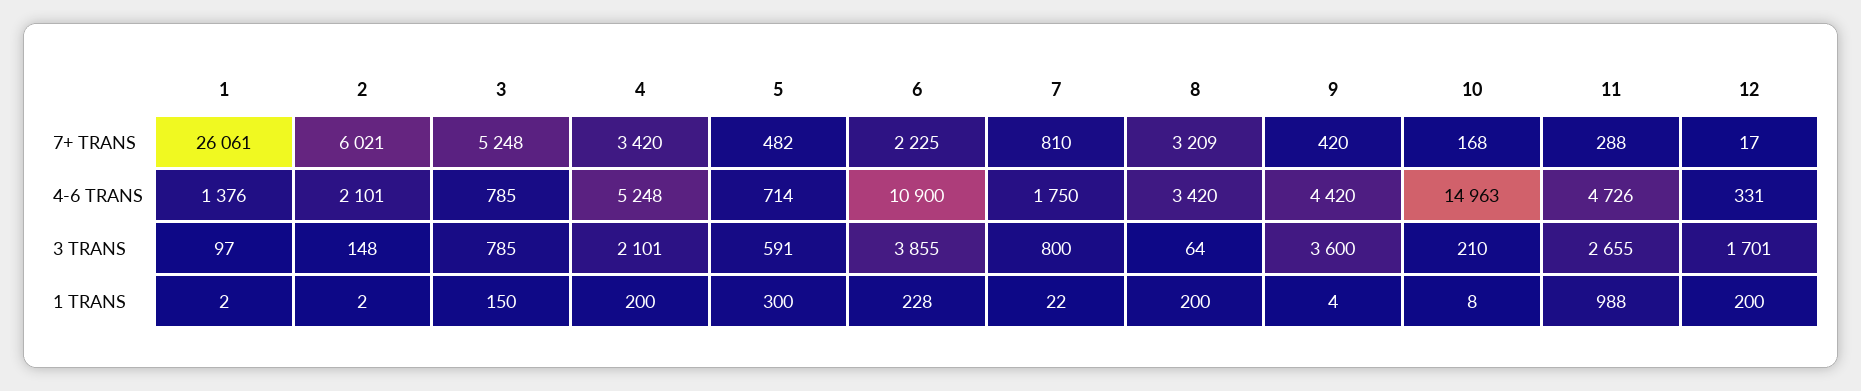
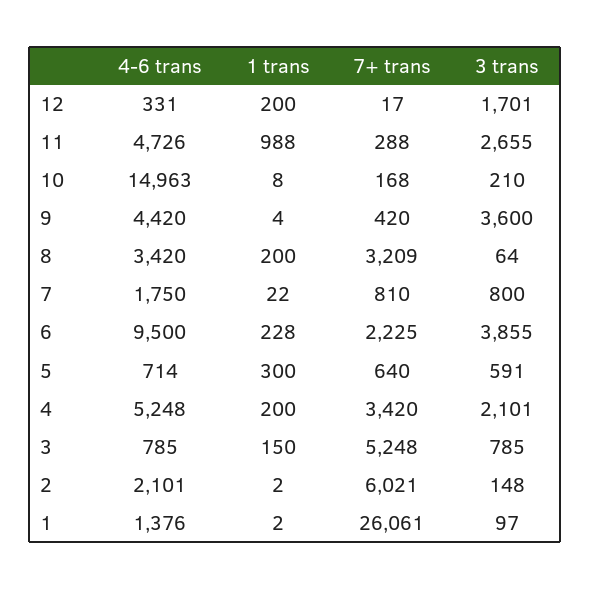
  {
    "1": {
      "7+ TRANS": 26061,
      "4-6 TRANS": 1376,
      "3 TRANS": 97,
      "1 TRANS": 2
    },
    "2": {
      "7+ TRANS": 6021,
      "4-6 TRANS": 2101,
      "3 TRANS": 148,
      "1 TRANS": 2
    },
    "3": {
      "7+ TRANS": 5248,
      "4-6 TRANS": 785,
      "3 TRANS": 785,
      "1 TRANS": 150
    },
    "4": {
      "7+ TRANS": 3420,
      "4-6 TRANS": 5248,
      "3 TRANS": 2101,
      "1 TRANS": 200
    },
    "5": {
-     "7+ TRANS": 482,
+     "7+ TRANS": 640,
      "4-6 TRANS": 714,
      "3 TRANS": 591,
      "1 TRANS": 300
    },
    "6": {
      "7+ TRANS": 2225,
-     "4-6 TRANS": 10900,
+     "4-6 TRANS": 9500,
      "3 TRANS": 3855,
      "1 TRANS": 228
    },
    "7": {
      "7+ TRANS": 810,
      "4-6 TRANS": 1750,
      "3 TRANS": 800,
      "1 TRANS": 22
    },
    "8": {
      "7+ TRANS": 3209,
      "4-6 TRANS": 3420,
      "3 TRANS": 64,
      "1 TRANS": 200
    },
    "9": {
      "7+ TRANS": 420,
      "4-6 TRANS": 4420,
      "3 TRANS": 3600,
      "1 TRANS": 4
    },
    "10": {
      "7+ TRANS": 168,
      "4-6 TRANS": 14963,
      "3 TRANS": 210,
      "1 TRANS": 8
    },
    "11": {
      "7+ TRANS": 288,
      "4-6 TRANS": 4726,
      "3 TRANS": 2655,
      "1 TRANS": 988
    },
    "12": {
      "7+ TRANS": 17,
      "4-6 TRANS": 331,
      "3 TRANS": 1701,
      "1 TRANS": 200
    }
  }

